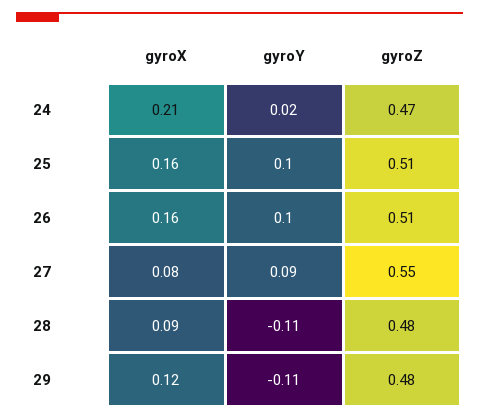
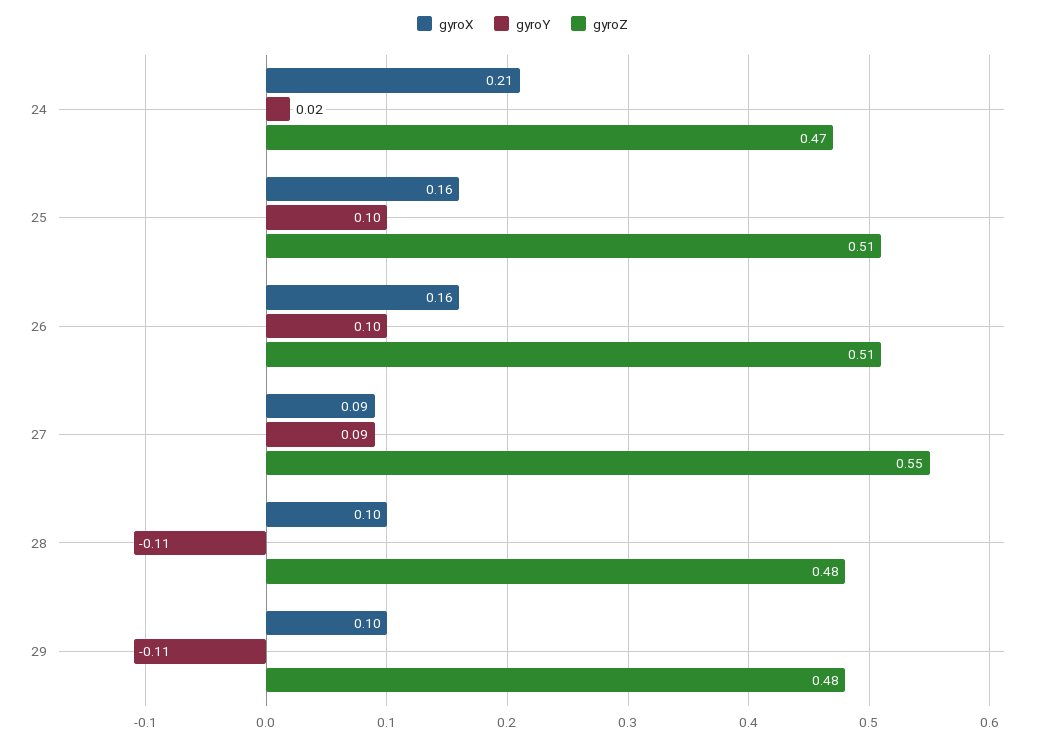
  {
    "gyroX": {
      "24": 0.21,
      "25": 0.16,
      "26": 0.16,
-     "27": 0.08,
+     "27": 0.09,
-     "28": 0.09,
+     "28": 0.1,
-     "29": 0.12
+     "29": 0.1
    },
    "gyroY": {
      "24": 0.02,
      "25": 0.1,
      "26": 0.1,
      "27": 0.09,
      "28": -0.11,
      "29": -0.11
    },
    "gyroZ": {
      "24": 0.47,
      "25": 0.51,
      "26": 0.51,
      "27": 0.55,
      "28": 0.48,
      "29": 0.48
    }
  }

